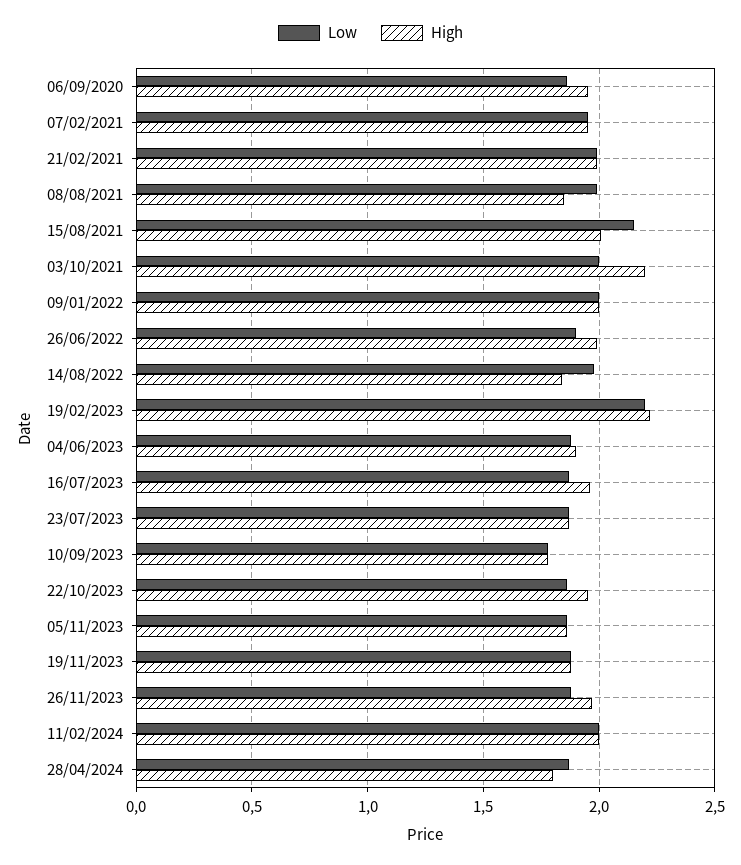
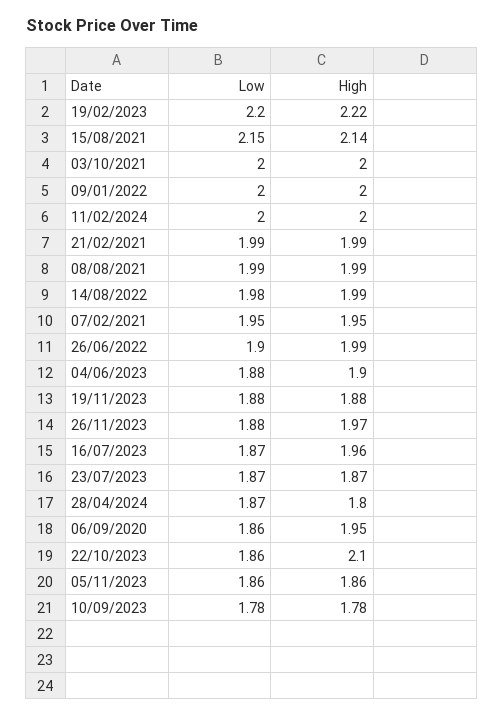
  {
    "Low": {
      "06/09/2020": 1.86,
      "07/02/2021": 1.95,
      "21/02/2021": 1.99,
      "08/08/2021": 1.99,
      "15/08/2021": 2.15,
      "03/10/2021": 2,
      "09/01/2022": 2,
      "26/06/2022": 1.9,
      "14/08/2022": 1.98,
      "19/02/2023": 2.2,
      "04/06/2023": 1.88,
      "16/07/2023": 1.87,
      "23/07/2023": 1.87,
      "10/09/2023": 1.78,
      "22/10/2023": 1.86,
      "05/11/2023": 1.86,
      "19/11/2023": 1.88,
      "26/11/2023": 1.88,
      "11/02/2024": 2,
      "28/04/2024": 1.87
    },
    "High": {
      "06/09/2020": 1.95,
      "07/02/2021": 1.95,
      "21/02/2021": 1.99,
-     "08/08/2021": 1.85,
+     "08/08/2021": 1.99,
-     "15/08/2021": 2,
+     "15/08/2021": 2.14,
-     "03/10/2021": 2.2,
+     "03/10/2021": 2,
      "09/01/2022": 2,
      "26/06/2022": 1.99,
-     "14/08/2022": 1.85,
+     "14/08/2022": 1.99,
      "19/02/2023": 2.22,
      "04/06/2023": 1.9,
      "16/07/2023": 1.96,
      "23/07/2023": 1.87,
      "10/09/2023": 1.78,
-     "22/10/2023": 1.95,
+     "22/10/2023": 2.1,
      "05/11/2023": 1.86,
      "19/11/2023": 1.88,
      "26/11/2023": 1.97,
      "11/02/2024": 2,
      "28/04/2024": 1.8
    }
  }

